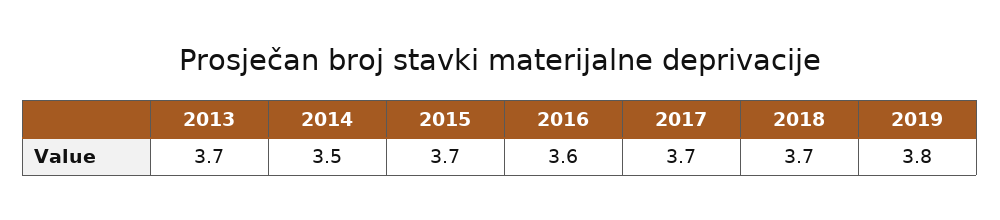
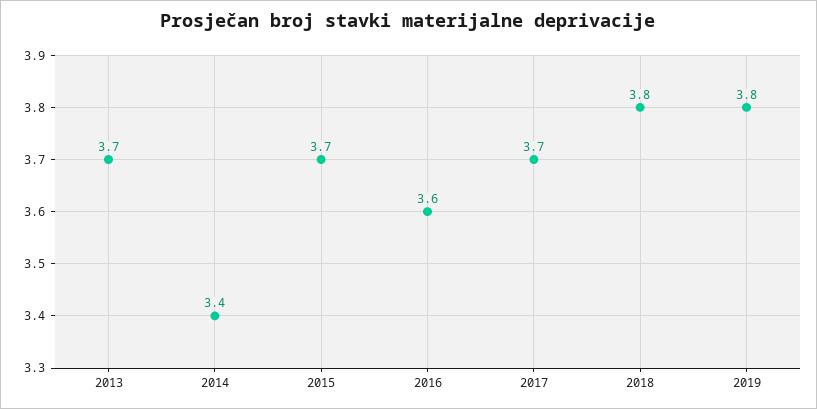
  {
    "2013": 3.7,
-   "2014": 3.5,
+   "2014": 3.4,
    "2015": 3.7,
    "2016": 3.6,
    "2017": 3.7,
-   "2018": 3.7,
+   "2018": 3.8,
    "2019": 3.8
  }

